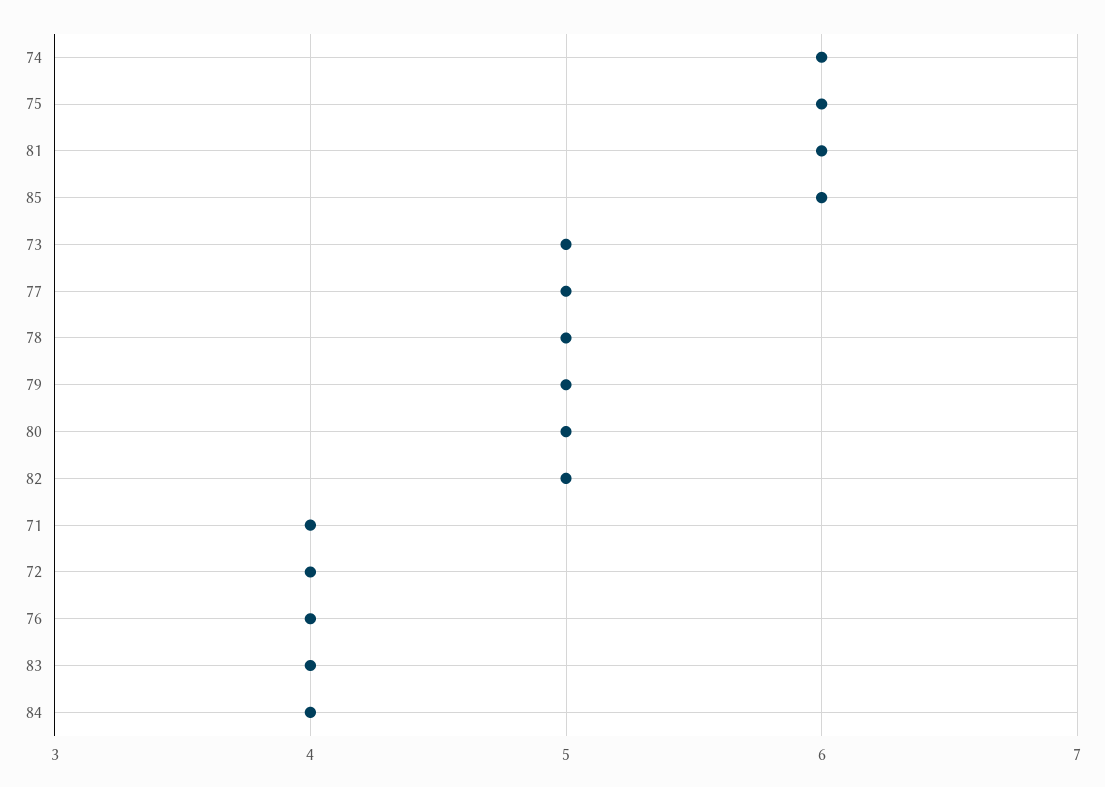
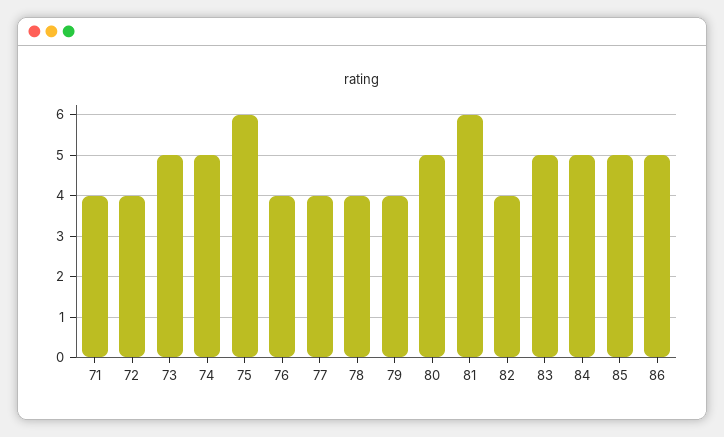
  {
-   "74": 6,
+   "74": 5,
    "75": 6,
    "81": 6,
-   "85": 6,
+   "85": 5,
    "73": 5,
-   "77": 5,
+   "77": 4,
-   "78": 5,
+   "78": 4,
-   "79": 5,
+   "79": 4,
    "80": 5,
-   "82": 5,
+   "82": 4,
    "71": 4,
    "72": 4,
    "76": 4,
-   "83": 4,
+   "83": 5,
-   "84": 4
+   "84": 5,
+   "86": 5
  }

